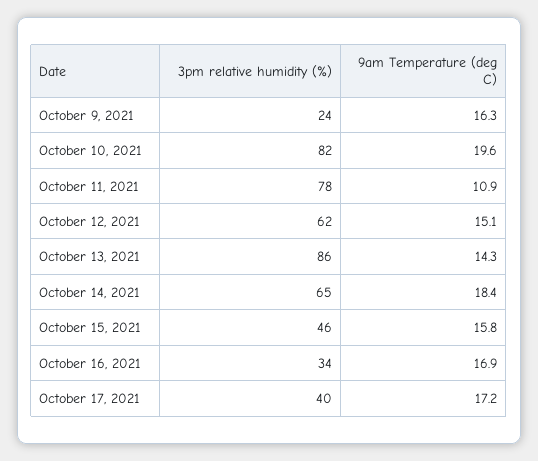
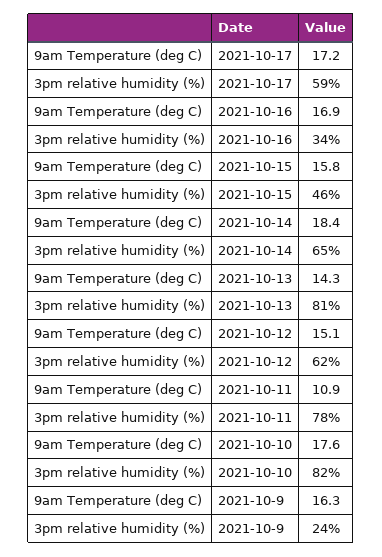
  {
    "3pm relative humidity (%)": {
      "October 9, 2021": 24,
      "October 10, 2021": 82,
      "October 11, 2021": 78,
      "October 12, 2021": 62,
-     "October 13, 2021": 86,
+     "October 13, 2021": 81,
      "October 14, 2021": 65,
      "October 15, 2021": 46,
      "October 16, 2021": 34,
-     "October 17, 2021": 40
+     "October 17, 2021": 59
    },
    "9am Temperature (deg C)": {
      "October 9, 2021": 16.3,
-     "October 10, 2021": 19.6,
+     "October 10, 2021": 17.6,
      "October 11, 2021": 10.9,
      "October 12, 2021": 15.1,
      "October 13, 2021": 14.3,
      "October 14, 2021": 18.4,
      "October 15, 2021": 15.8,
      "October 16, 2021": 16.9,
      "October 17, 2021": 17.2
    }
  }

